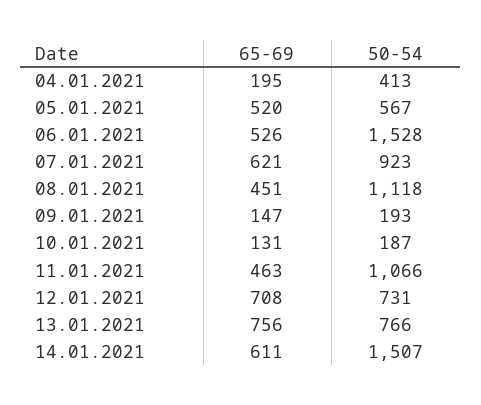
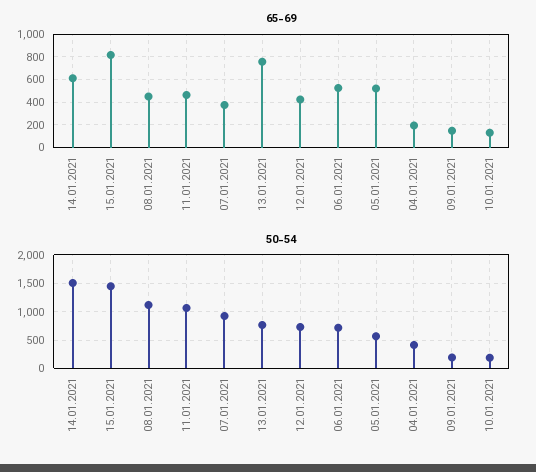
  {
    "65-69": {
      "04.01.2021": 195,
      "05.01.2021": 520,
      "06.01.2021": 526,
-     "07.01.2021": 621,
+     "07.01.2021": 400,
      "08.01.2021": 451,
      "09.01.2021": 147,
      "10.01.2021": 131,
      "11.01.2021": 463,
-     "12.01.2021": 708,
+     "12.01.2021": 400,
      "13.01.2021": 756,
-     "14.01.2021": 611
+     "14.01.2021": 611,
+     "15.01.2021": 800
    },
    "50-54": {
      "04.01.2021": 413,
      "05.01.2021": 567,
-     "06.01.2021": 1528,
+     "06.01.2021": 750,
      "07.01.2021": 923,
      "08.01.2021": 1118,
      "09.01.2021": 193,
      "10.01.2021": 187,
      "11.01.2021": 1066,
      "12.01.2021": 731,
      "13.01.2021": 766,
-     "14.01.2021": 1507
+     "14.01.2021": 1507,
+     "15.01.2021": 1500
    }
  }

